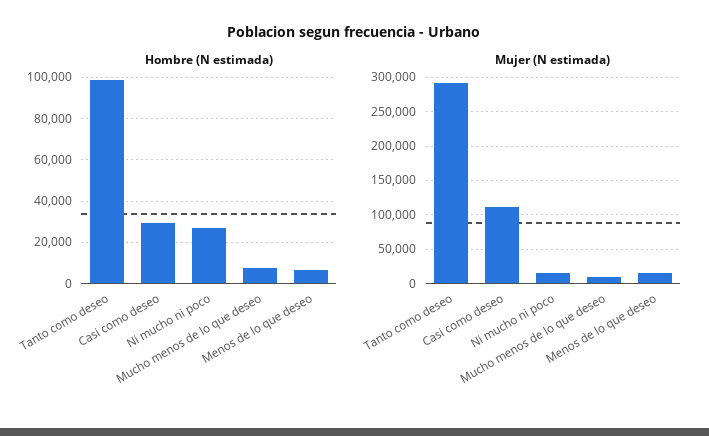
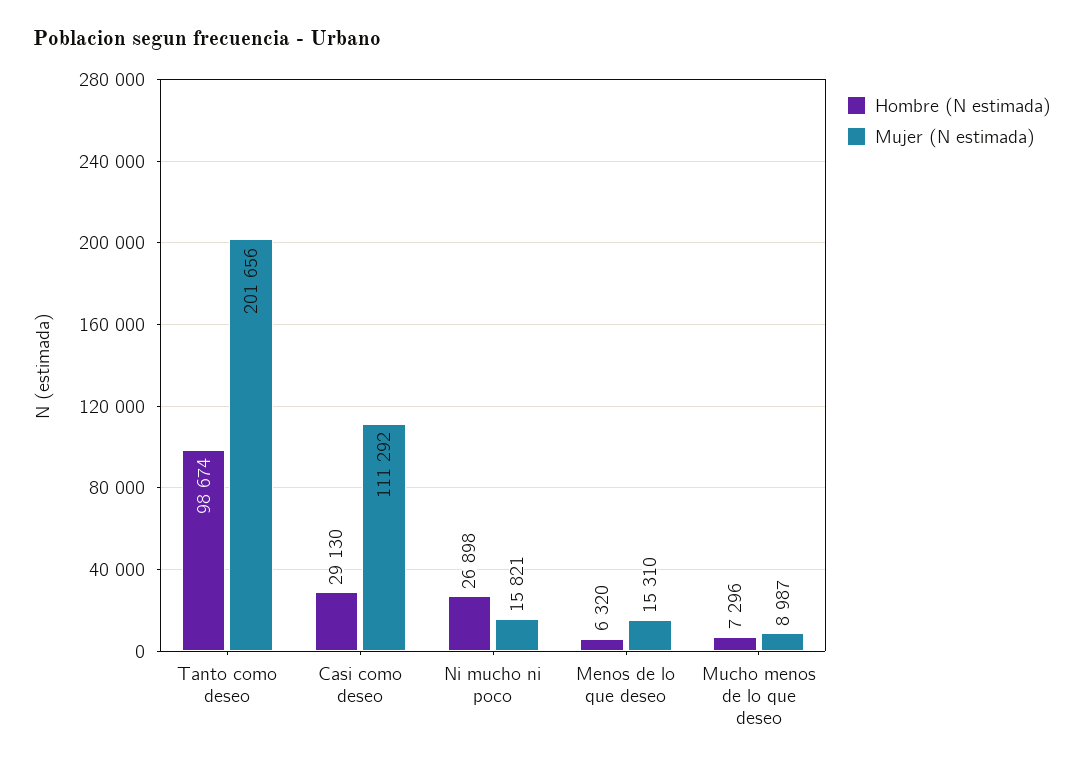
  {
    "Hombre (N estimada)": {
      "Tanto como deseo": 98674,
      "Casi como deseo": 29130,
      "Ni mucho ni poco": 26898,
      "Mucho menos de lo que deseo": 7296,
      "Menos de lo que deseo": 6320
    },
    "Mujer (N estimada)": {
-     "Tanto como deseo": 290000,
+     "Tanto como deseo": 201656,
      "Casi como deseo": 111292,
      "Ni mucho ni poco": 15821,
      "Mucho menos de lo que deseo": 8987,
      "Menos de lo que deseo": 15310
    }
  }

